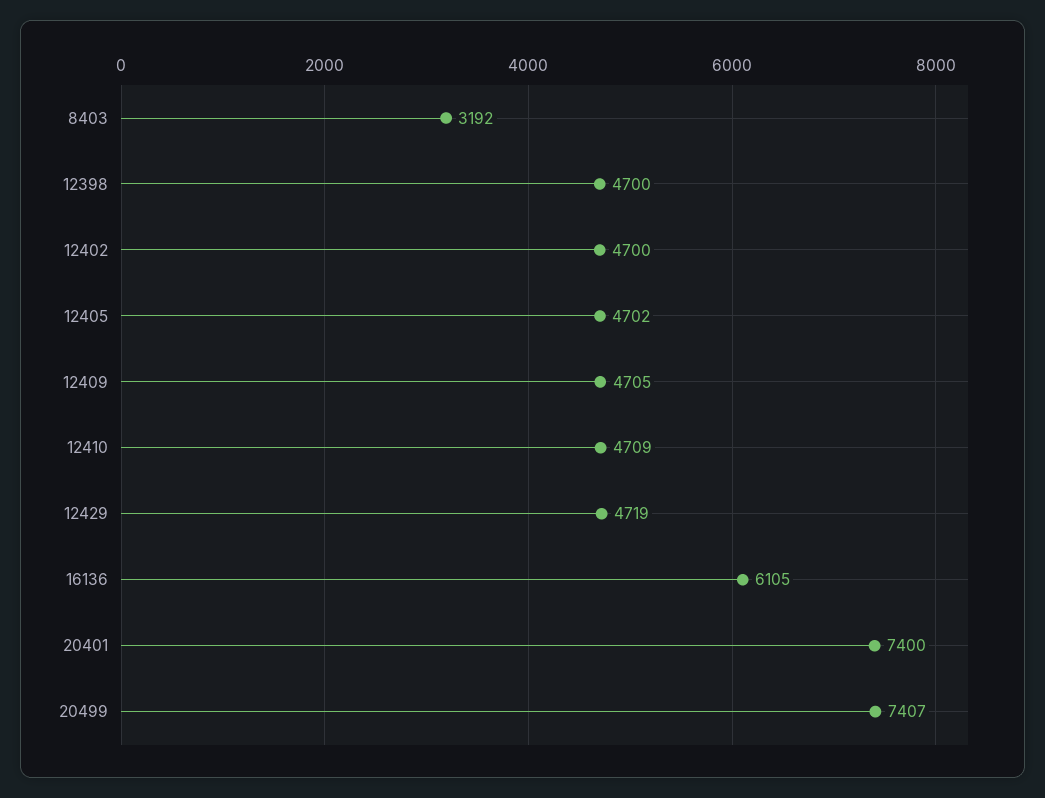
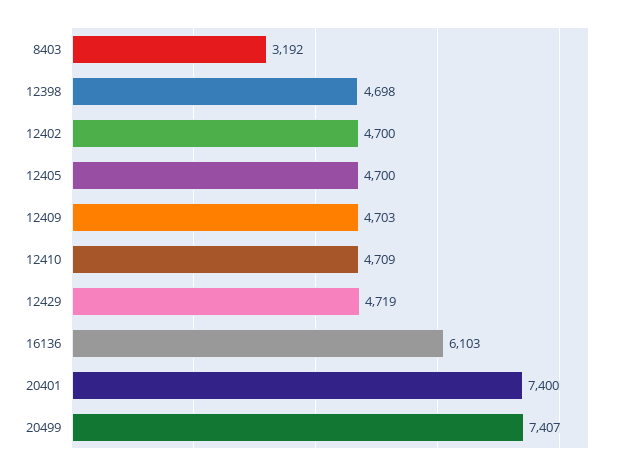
  {
    "8403": 3192,
-   "12398": 4700,
+   "12398": 4698,
    "12402": 4700,
-   "12405": 4702,
+   "12405": 4700,
-   "12409": 4705,
+   "12409": 4703,
    "12410": 4709,
    "12429": 4719,
-   "16136": 6105,
+   "16136": 6103,
    "20401": 7400,
    "20499": 7407
  }

